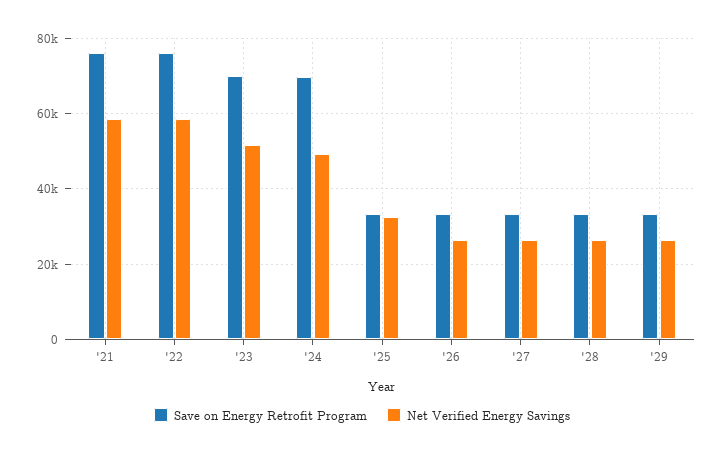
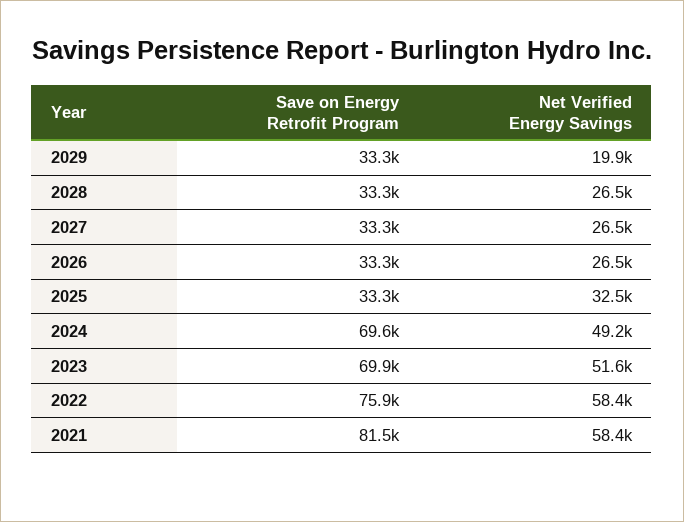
  {
    "Save on Energy Retrofit Program": {
-     "'21": 76000,
+     "'21": 81500,
      "'22": 75900,
      "'23": 69900,
      "'24": 69600,
      "'25": 33300,
      "'26": 33300,
      "'27": 33300,
      "'28": 33300,
      "'29": 33300
    },
    "Net Verified Energy Savings": {
      "'21": 58400,
      "'22": 58400,
      "'23": 51600,
      "'24": 49200,
      "'25": 32500,
      "'26": 26500,
      "'27": 26500,
      "'28": 26500,
-     "'29": 26000
+     "'29": 19900
    }
  }

